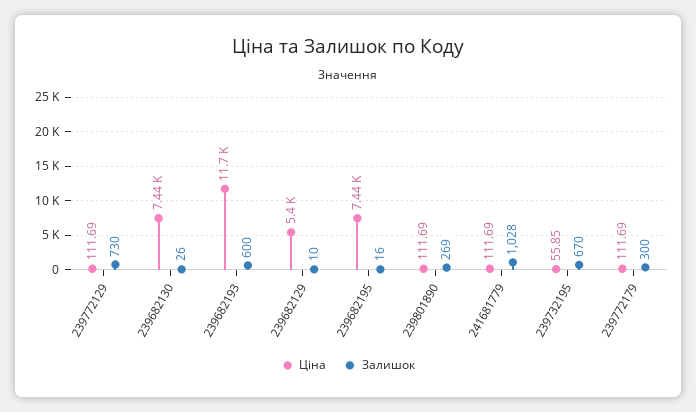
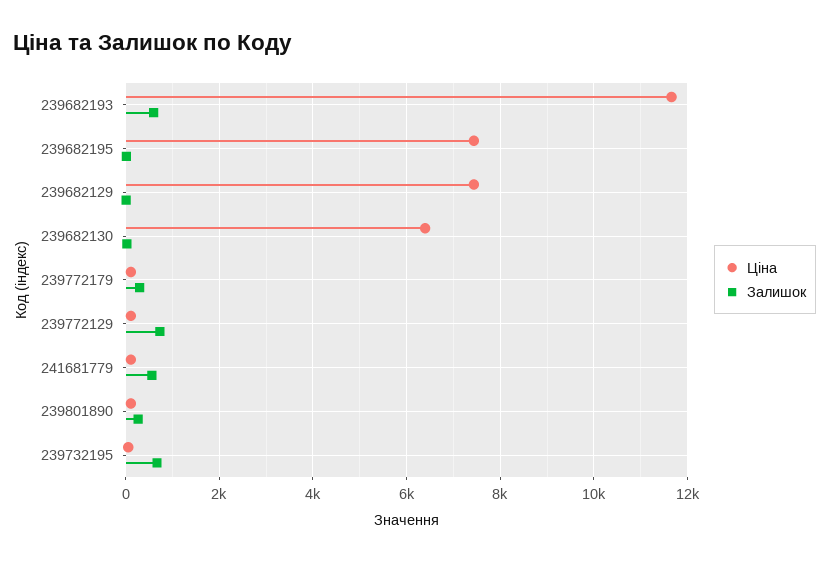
  {
    "Ціна": {
      "239772129": 111.69,
-     "239682130": 7440,
+     "239682130": 6400,
      "239682193": 11700,
-     "239682129": 5400,
+     "239682129": 7400,
      "239682195": 7440,
      "239801890": 111.69,
      "241681779": 111.69,
      "239732195": 55.85,
      "239772179": 111.69
    },
    "Залишок": {
      "239772129": 730,
      "239682130": 26,
      "239682193": 600,
      "239682129": 10,
      "239682195": 16,
      "239801890": 269,
-     "241681779": 1028,
+     "241681779": 600,
      "239732195": 670,
      "239772179": 300
    }
  }

